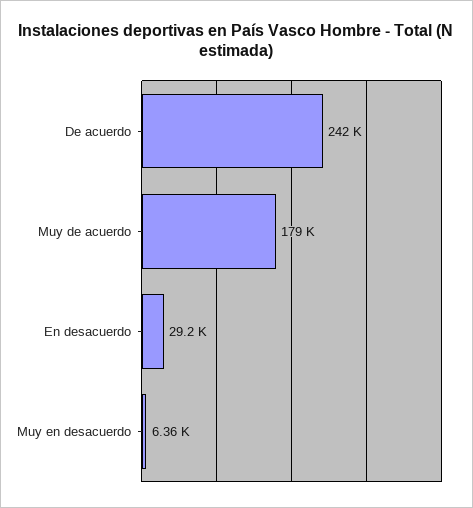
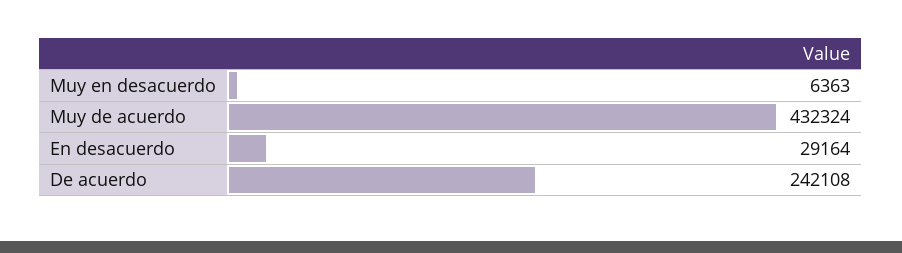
  {
    "De acuerdo": 242108,
-   "Muy de acuerdo": 179000,
+   "Muy de acuerdo": 432324,
    "En desacuerdo": 29164,
    "Muy en desacuerdo": 6363
  }

